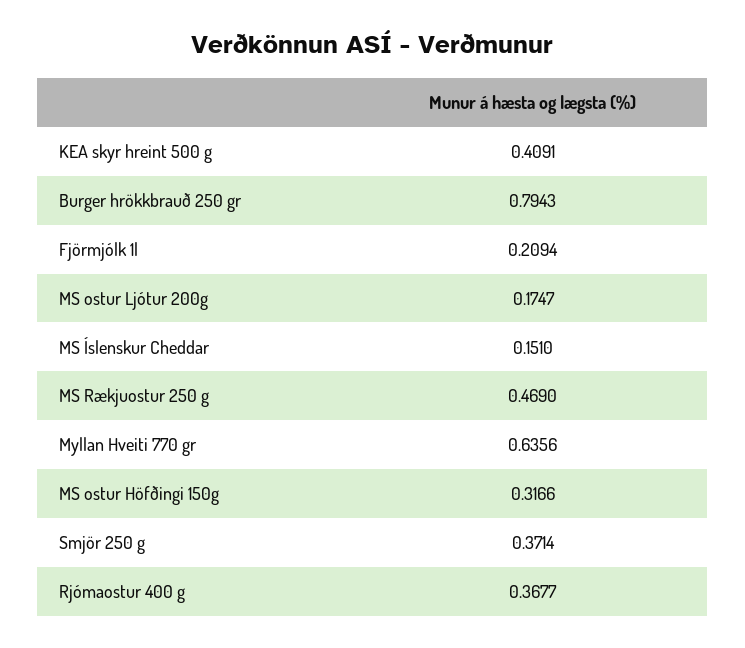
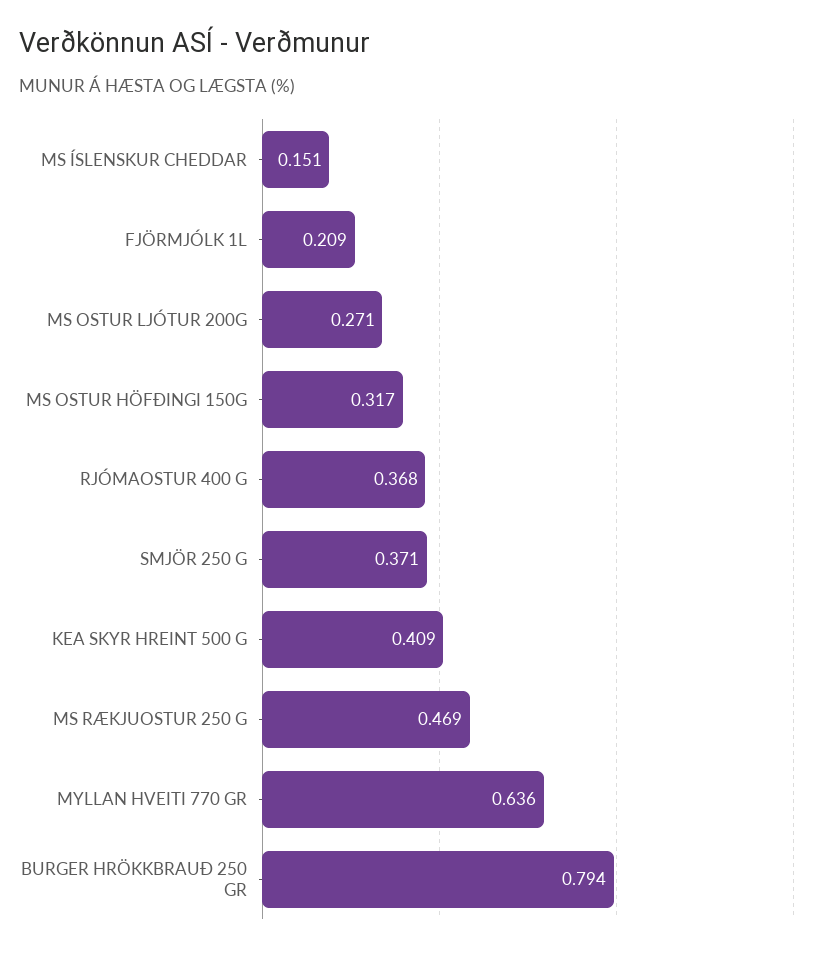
  {
    "KEA skyr hreint 500 g": 0.4091,
    "Burger hrökkbrauð 250 gr": 0.7943,
    "Fjörmjólk 1l": 0.2094,
-   "MS ostur Ljótur 200g": 0.1747,
+   "MS ostur Ljótur 200g": 0.271,
    "MS Íslenskur Cheddar": 0.151,
    "MS Rækjuostur 250 g": 0.469,
    "Myllan Hveiti 770 gr": 0.6356,
    "MS ostur Höfðingi 150g": 0.3166,
    "Smjör 250 g": 0.3714,
    "Rjómaostur 400 g": 0.3677
  }

